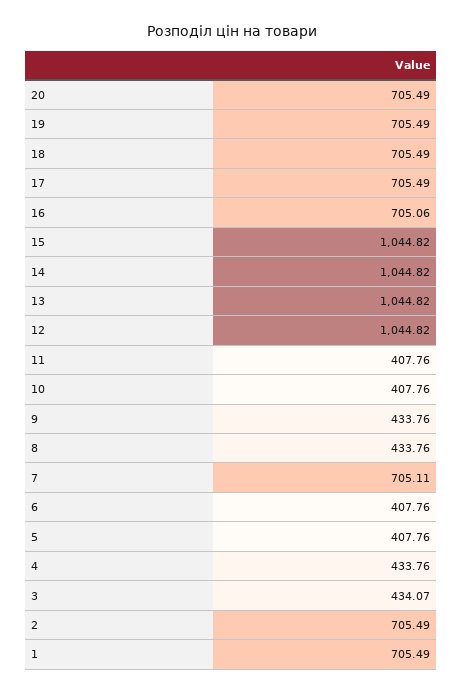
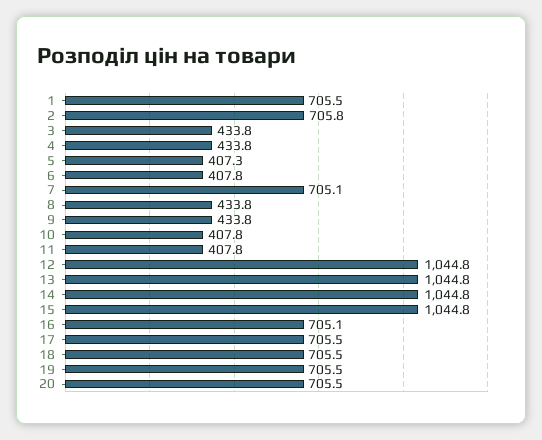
  {
    "20": 705.49,
    "19": 705.49,
    "18": 705.49,
    "17": 705.49,
    "16": 705.06,
    "15": 1044.82,
    "14": 1044.82,
    "13": 1044.82,
    "12": 1044.82,
    "11": 407.76,
    "10": 407.76,
    "9": 433.76,
    "8": 433.76,
    "7": 705.11,
    "6": 407.76,
-   "5": 407.76,
+   "5": 407.3,
    "4": 433.76,
-   "3": 434.07,
+   "3": 433.8,
-   "2": 705.49,
+   "2": 705.8,
    "1": 705.49
  }

